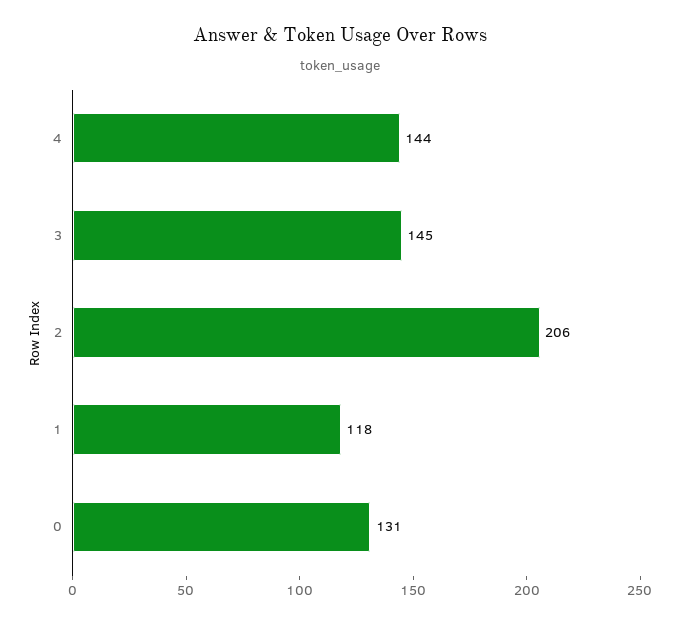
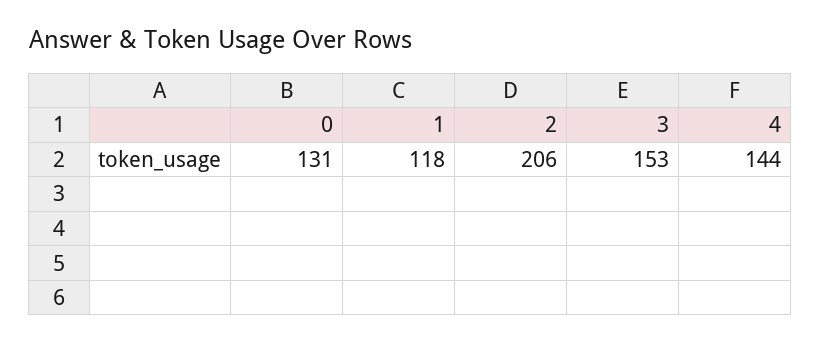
  {
    "4": 144,
-   "3": 145,
+   "3": 153,
    "2": 206,
    "1": 118,
    "0": 131
  }

